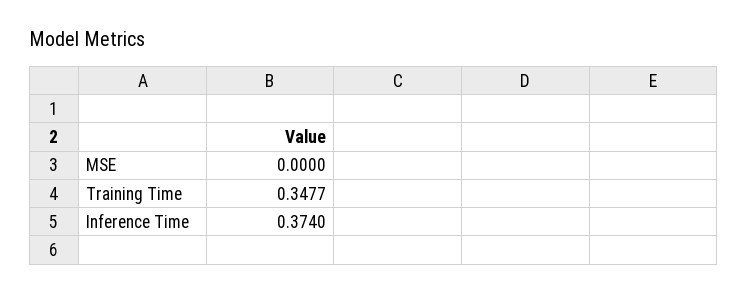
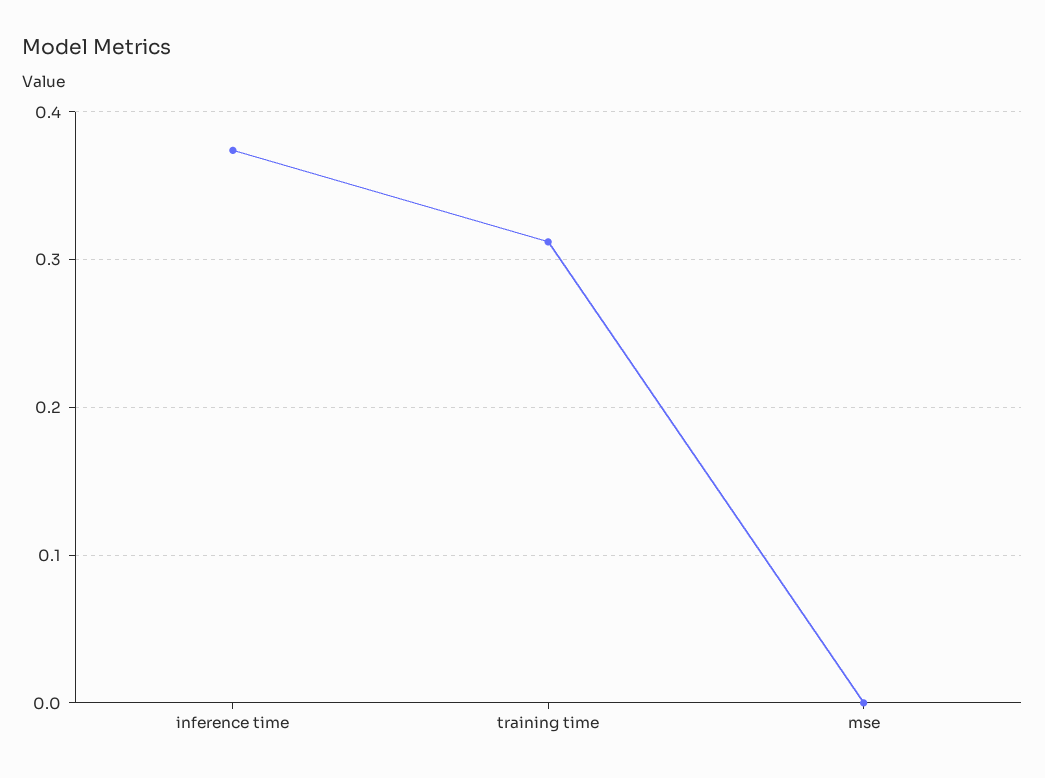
  {
    "MSE": 0,
-   "Training Time": 0.3477,
+   "Training Time": 0.31,
    "Inference Time": 0.374
  }

